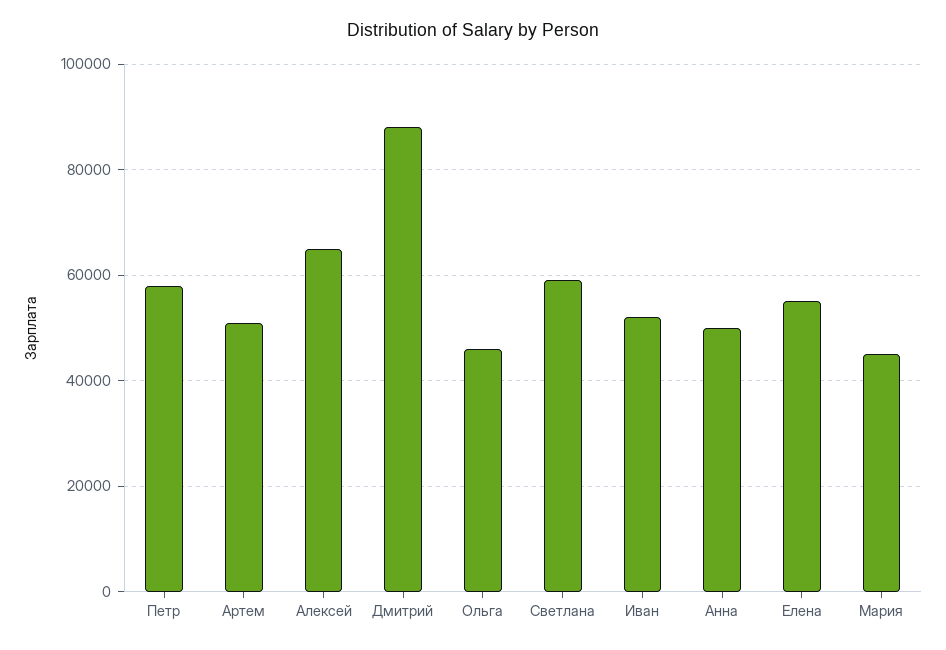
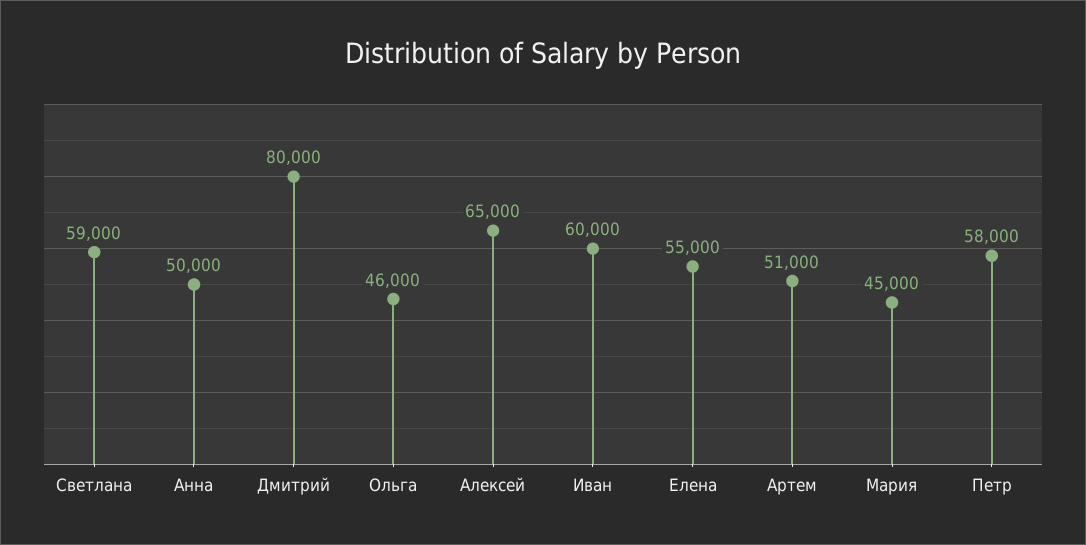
  {
    "Петр": 58000,
    "Артем": 51000,
    "Алексей": 65000,
-   "Дмитрий": 88000,
+   "Дмитрий": 80000,
    "Ольга": 46000,
    "Светлана": 59000,
-   "Иван": 52000,
+   "Иван": 60000,
    "Анна": 50000,
    "Елена": 55000,
    "Мария": 45000
  }

